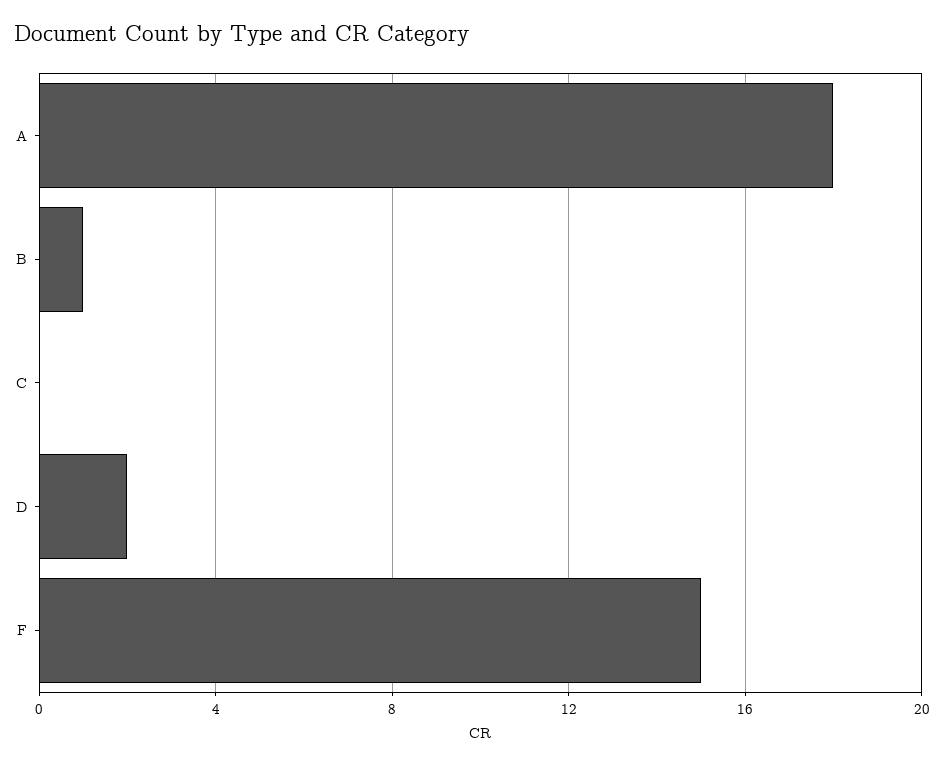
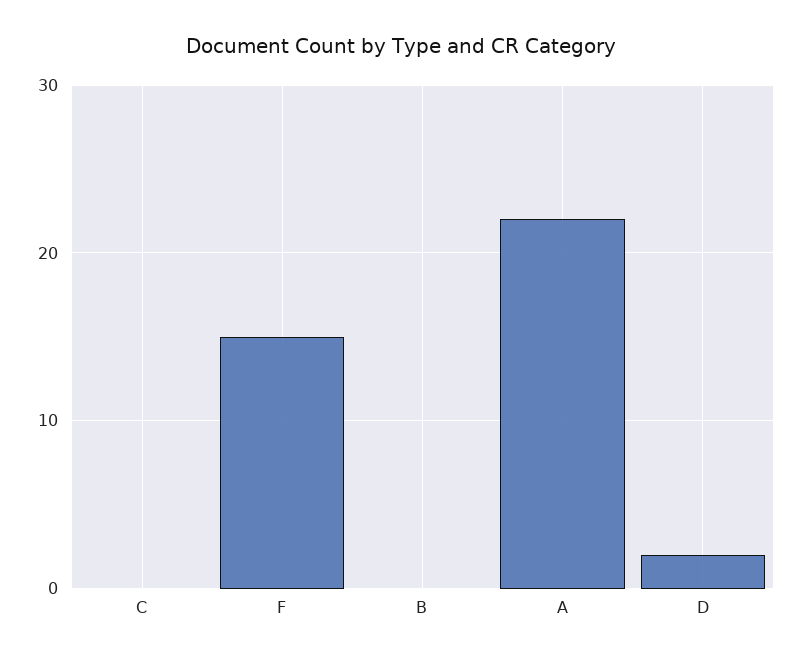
  {
-   "A": 18,
+   "A": 22,
-   "B": 1,
+   "B": 0,
    "C": 0,
    "D": 2,
    "F": 15
  }

